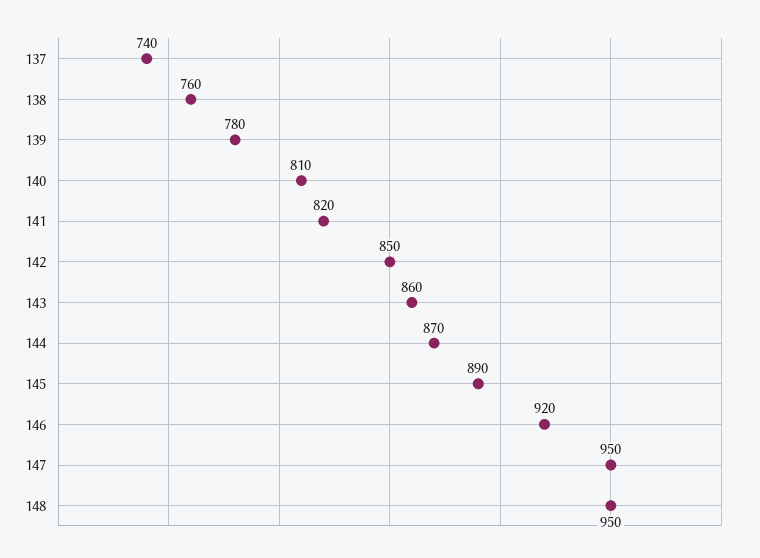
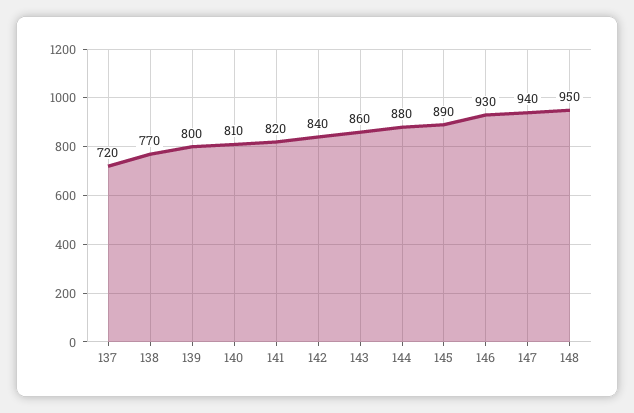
  {
-   "137": 740,
+   "137": 720,
-   "138": 760,
+   "138": 770,
-   "139": 780,
+   "139": 800,
    "140": 810,
    "141": 820,
-   "142": 850,
+   "142": 840,
    "143": 860,
-   "144": 870,
+   "144": 880,
    "145": 890,
-   "146": 920,
+   "146": 930,
-   "147": 950,
+   "147": 940,
    "148": 950
  }

